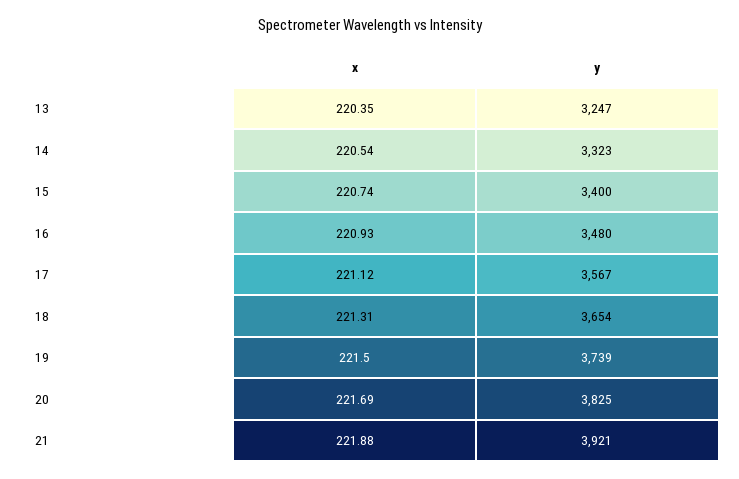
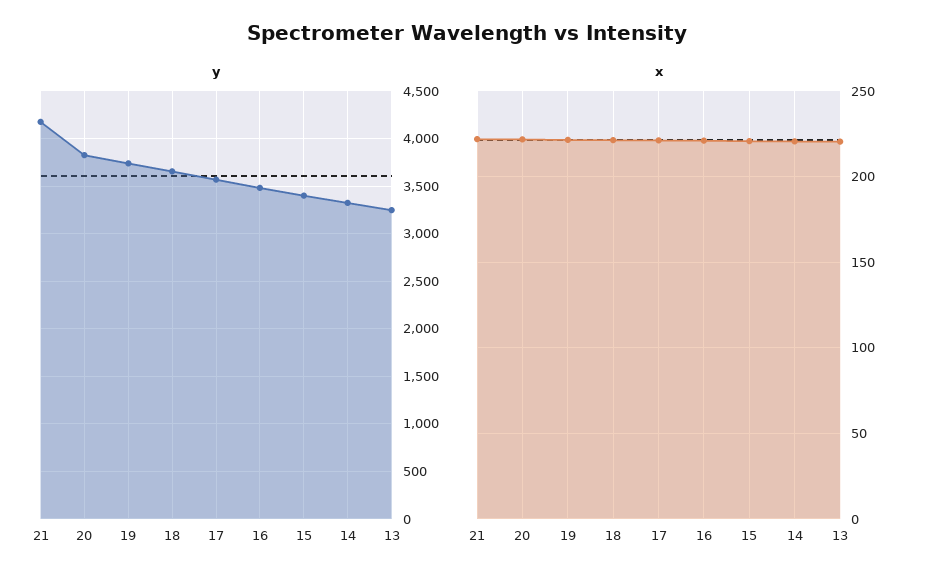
  {
    "x": {
      "13": 220.35,
      "14": 220.54,
      "15": 220.74,
      "16": 220.93,
      "17": 221.12,
      "18": 221.31,
      "19": 221.5,
      "20": 221.69,
      "21": 221.88
    },
    "y": {
      "13": 3247,
      "14": 3323,
      "15": 3400,
      "16": 3480,
      "17": 3567,
      "18": 3654,
      "19": 3739,
      "20": 3825,
-     "21": 3921
+     "21": 4200
    }
  }

